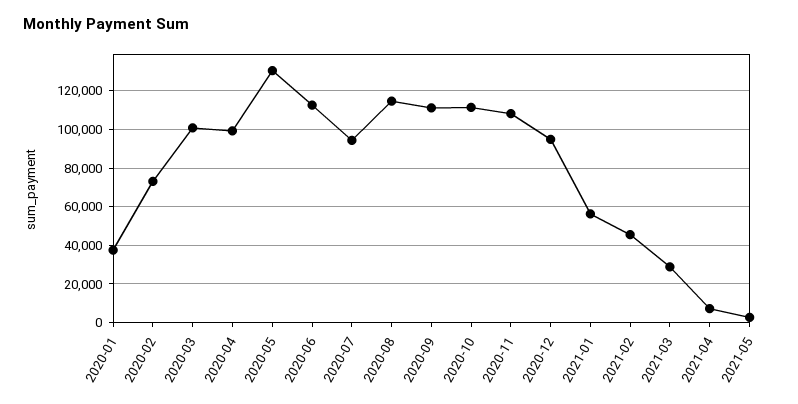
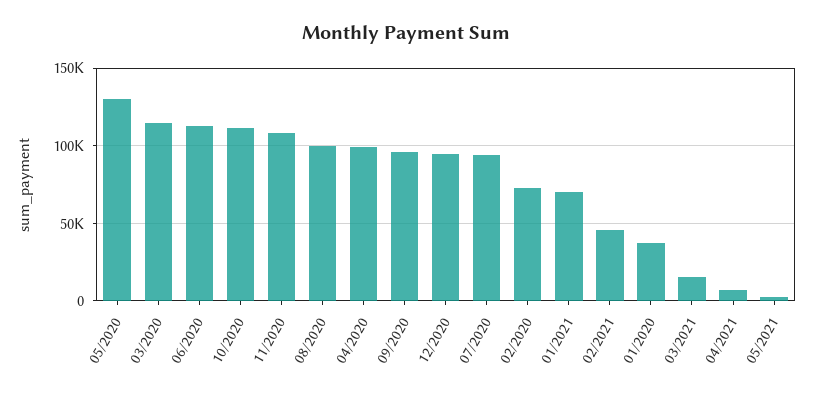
  {
    "2020-01": 35000,
    "2020-02": 75000,
-   "2020-03": 100000,
+   "2020-03": 115000,
    "2020-04": 100000,
    "2020-05": 130000,
    "2020-06": 115000,
    "2020-07": 95000,
-   "2020-08": 115000,
+   "2020-08": 100000,
-   "2020-09": 110000,
+   "2020-09": 95000,
    "2020-10": 110000,
    "2020-11": 110000,
    "2020-12": 95000,
-   "2021-01": 55000,
+   "2021-01": 70000,
    "2021-02": 45000,
-   "2021-03": 30000,
+   "2021-03": 15000,
    "2021-04": 5000,
    "2021-05": 5000
  }

